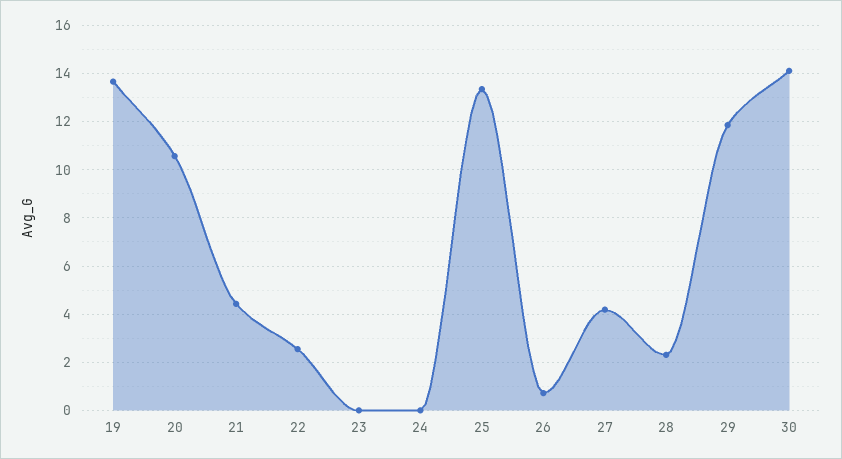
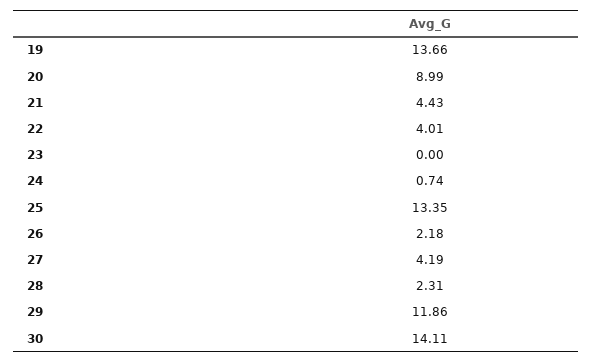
  {
    "19": 13.66,
-   "20": 10.5,
+   "20": 8.99,
    "21": 4.43,
-   "22": 2.5,
+   "22": 4.01,
    "23": 0,
-   "24": 0,
+   "24": 0.74,
    "25": 13.35,
-   "26": 0.75,
+   "26": 2.18,
    "27": 4.19,
    "28": 2.31,
    "29": 11.86,
    "30": 14.11
  }

